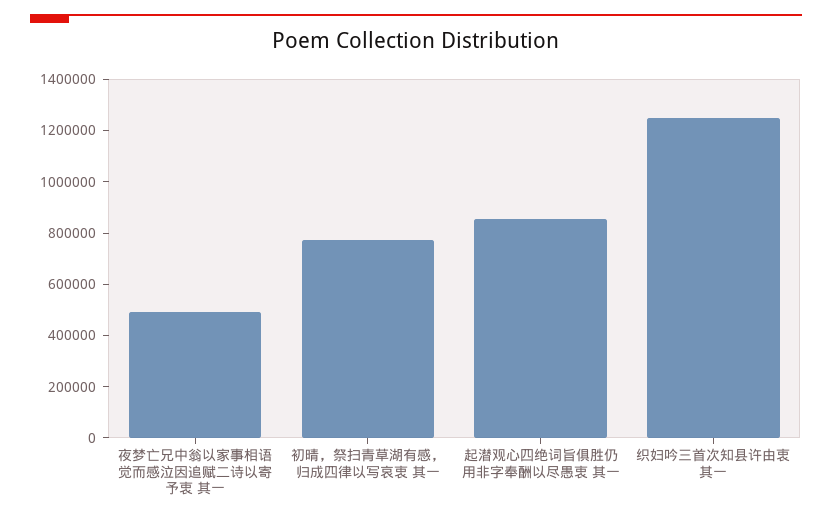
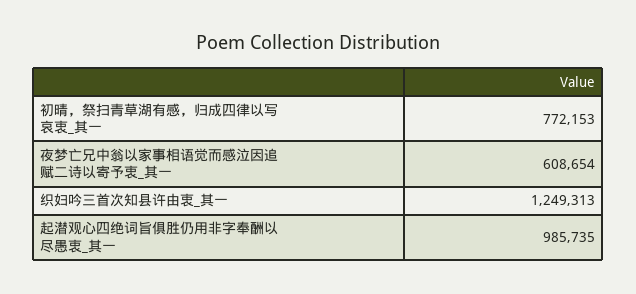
  {
-   "夜梦亡兄中翁以家事相语觉而感泣因追赋二诗以寄予衷 其一": 500000,
+   "夜梦亡兄中翁以家事相语觉而感泣因追赋二诗以寄予衷 其一": 608654,
    "初晴，祭扫青草湖有感，归成四律以写哀衷 其一": 772153,
-   "起潜观心四绝词旨俱胜仍用非字奉酬以尽愚衷 其一": 850000,
+   "起潜观心四绝词旨俱胜仍用非字奉酬以尽愚衷 其一": 985735,
    "织妇吟三首次知县许由衷 其一": 1249313
  }

